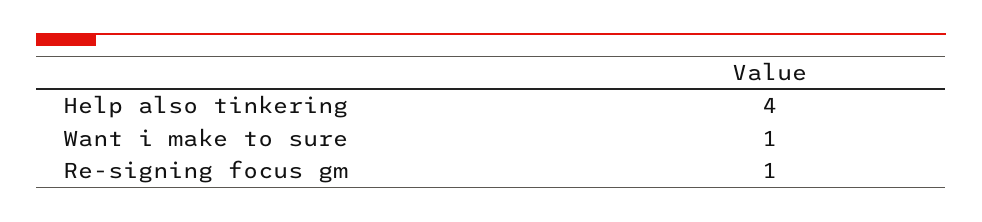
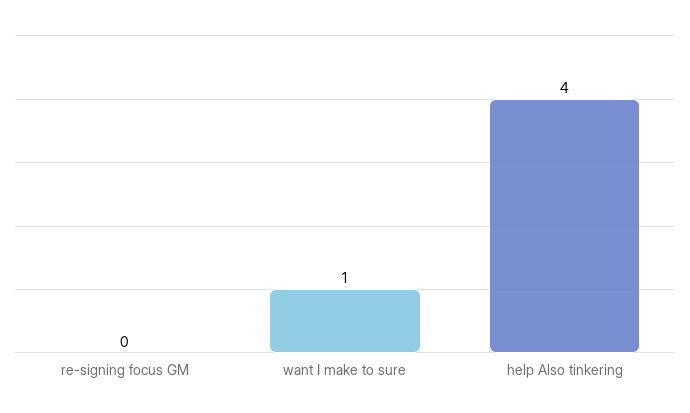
  {
    "Help also tinkering": 4,
    "Want i make to sure": 1,
-   "Re-signing focus gm": 1
+   "Re-signing focus gm": 0
  }

